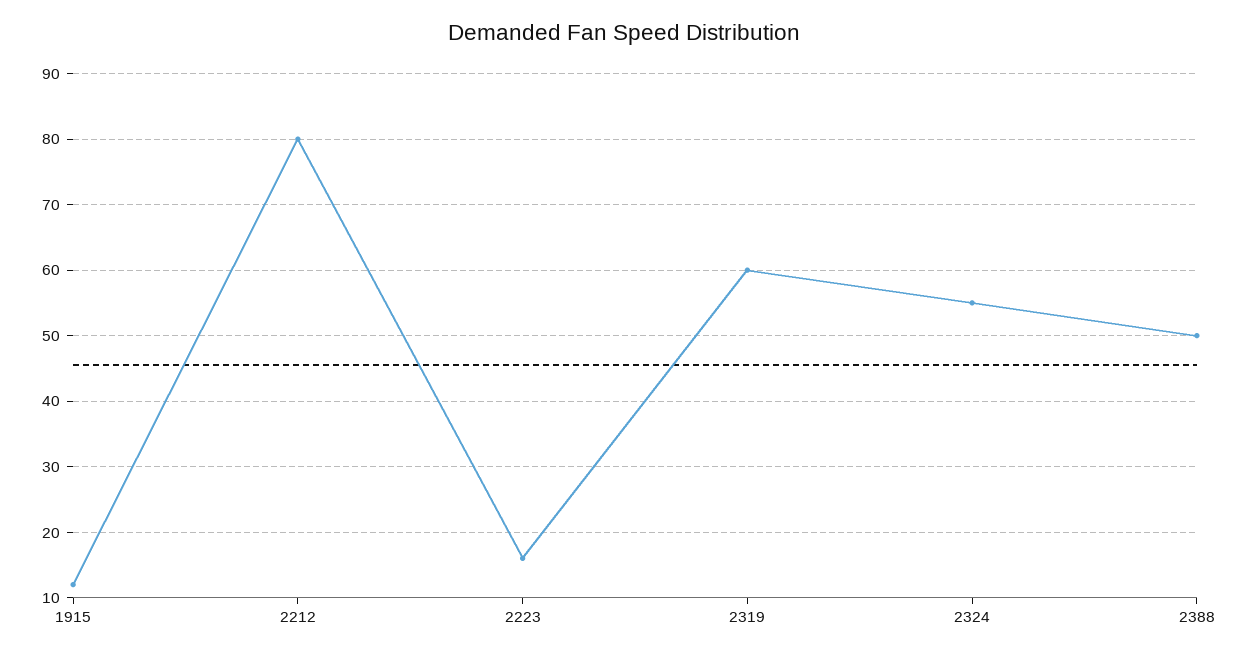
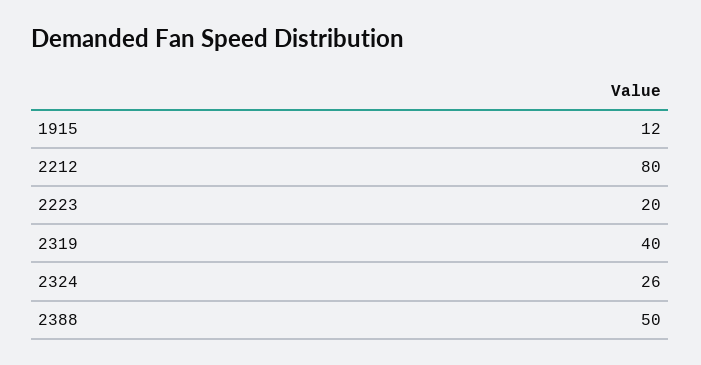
  {
    "1915": 12,
    "2212": 80,
-   "2223": 16,
+   "2223": 20,
-   "2319": 60,
+   "2319": 40,
-   "2324": 55,
+   "2324": 26,
    "2388": 50
  }

